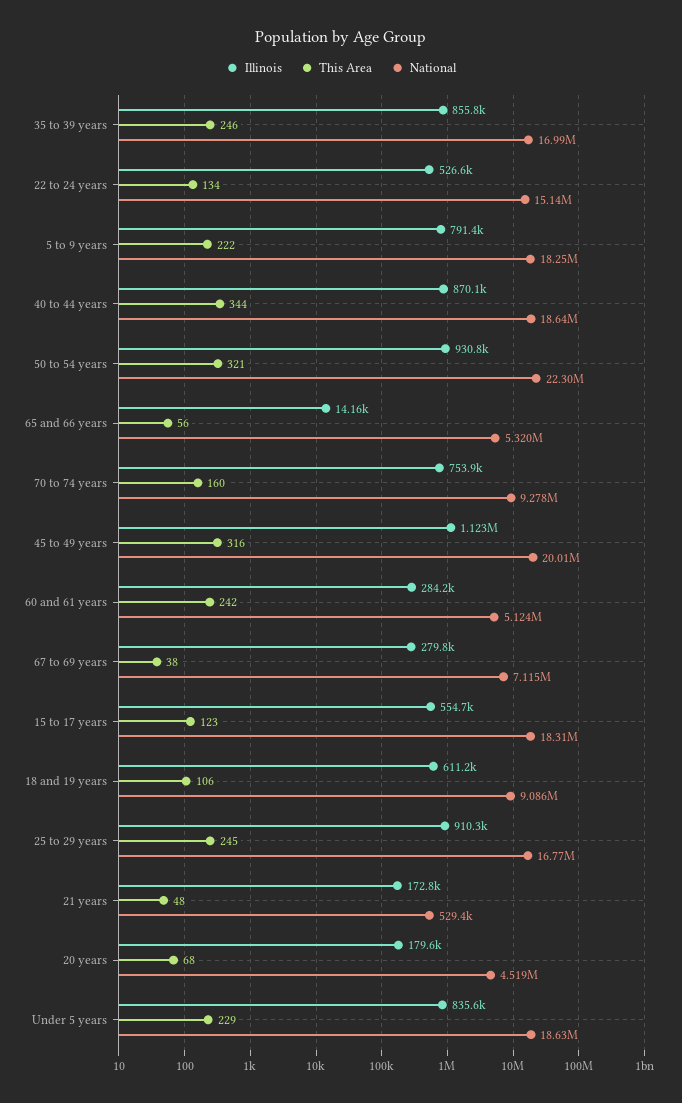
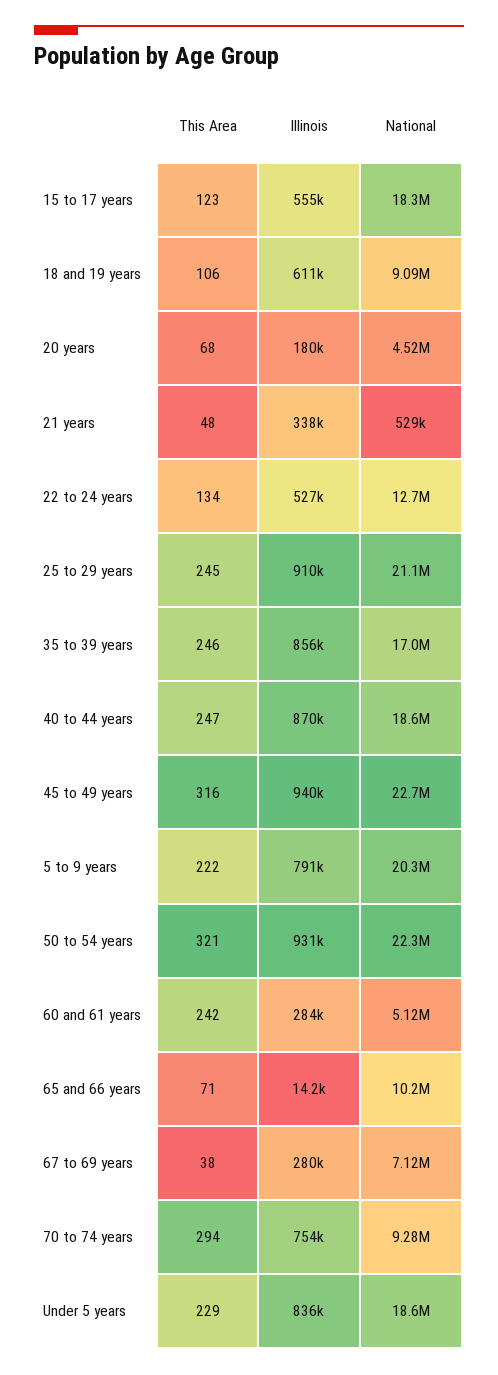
  {
    "Illinois": {
      "35 to 39 years": 855800,
      "22 to 24 years": 526600,
      "5 to 9 years": 791400,
      "40 to 44 years": 870100,
      "50 to 54 years": 930800,
      "65 and 66 years": 14160,
      "70 to 74 years": 753900,
-     "45 to 49 years": 1123000,
+     "45 to 49 years": 940000,
      "60 and 61 years": 284200,
      "67 to 69 years": 279800,
      "15 to 17 years": 554700,
      "18 and 19 years": 611200,
      "25 to 29 years": 910300,
-     "21 years": 172800,
+     "21 years": 338000,
      "20 years": 179600,
      "Under 5 years": 835600
    },
    "This Area": {
      "35 to 39 years": 246,
      "22 to 24 years": 134,
      "5 to 9 years": 222,
-     "40 to 44 years": 344,
+     "40 to 44 years": 247,
      "50 to 54 years": 321,
-     "65 and 66 years": 56,
+     "65 and 66 years": 71,
-     "70 to 74 years": 160,
+     "70 to 74 years": 294,
      "45 to 49 years": 316,
      "60 and 61 years": 242,
      "67 to 69 years": 38,
      "15 to 17 years": 123,
      "18 and 19 years": 106,
      "25 to 29 years": 245,
      "21 years": 48,
      "20 years": 68,
      "Under 5 years": 229
    },
    "National": {
      "35 to 39 years": 16990000,
-     "22 to 24 years": 15140000,
+     "22 to 24 years": 12700000,
-     "5 to 9 years": 18250000,
+     "5 to 9 years": 20300000,
      "40 to 44 years": 18640000,
      "50 to 54 years": 22300000,
-     "65 and 66 years": 5320000,
+     "65 and 66 years": 10200000,
      "70 to 74 years": 9278000,
-     "45 to 49 years": 20010000,
+     "45 to 49 years": 22700000,
      "60 and 61 years": 5124000,
      "67 to 69 years": 7115000,
      "15 to 17 years": 18310000,
      "18 and 19 years": 9086000,
-     "25 to 29 years": 16770000,
+     "25 to 29 years": 21100000,
      "21 years": 529400,
      "20 years": 4519000,
      "Under 5 years": 18630000
    }
  }

